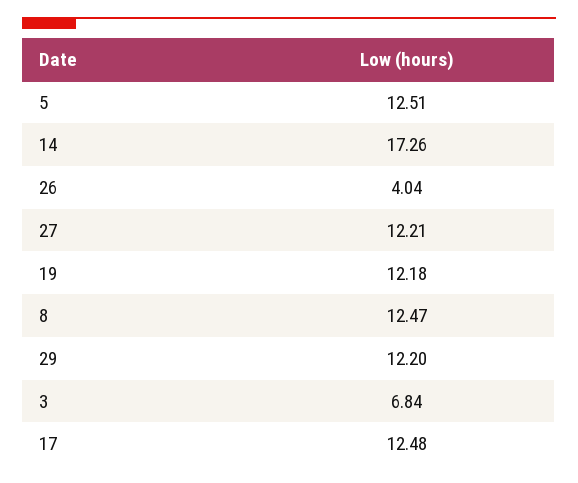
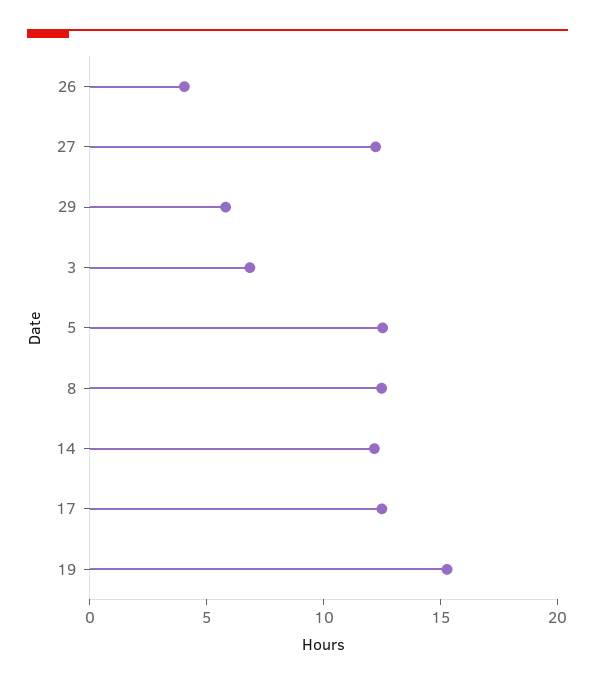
  {
    "5": 12.51,
-   "14": 17.26,
+   "14": 12,
    "26": 4.04,
    "27": 12.21,
-   "19": 12.18,
+   "19": 15,
    "8": 12.47,
-   "29": 12.2,
+   "29": 6,
    "3": 6.84,
    "17": 12.48
  }

